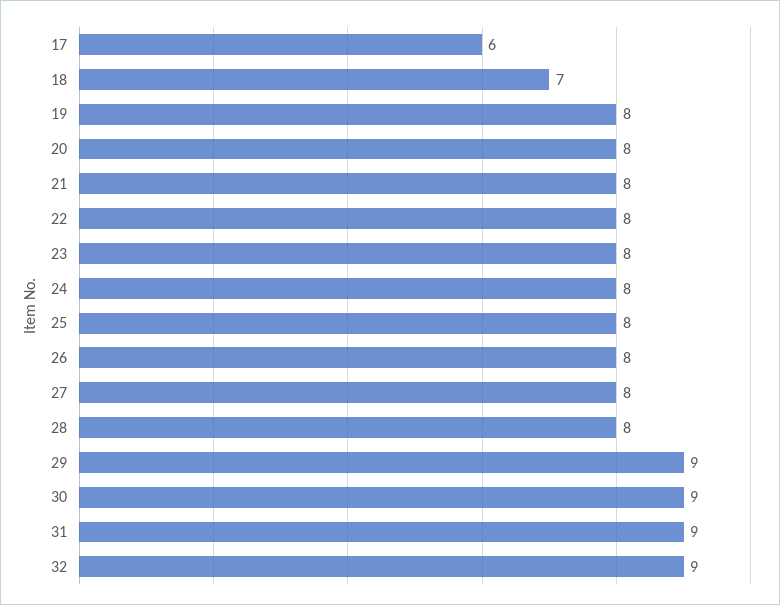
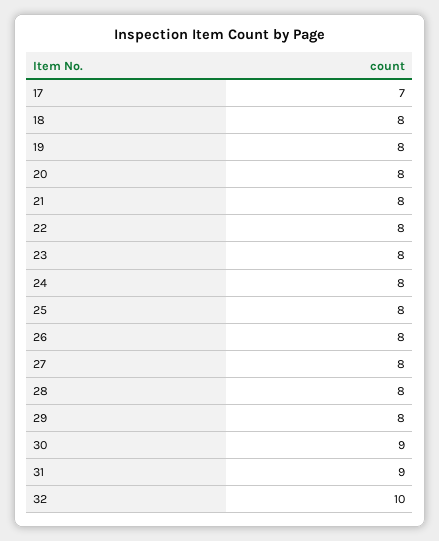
  {
-   "17": 6,
+   "17": 7,
-   "18": 7,
+   "18": 8,
    "19": 8,
    "20": 8,
    "21": 8,
    "22": 8,
    "23": 8,
    "24": 8,
    "25": 8,
    "26": 8,
    "27": 8,
    "28": 8,
-   "29": 9,
+   "29": 8,
    "30": 9,
    "31": 9,
-   "32": 9
+   "32": 10
  }

